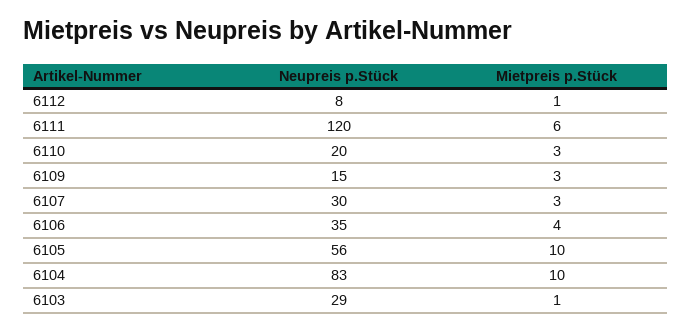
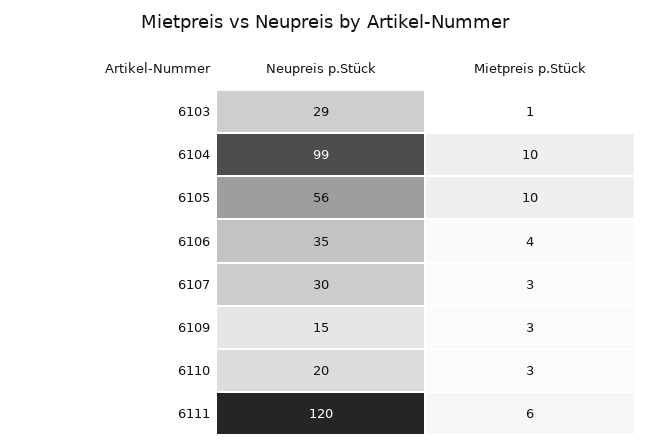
  {
    "Neupreis p.Stück": {
-     "6112": 8,
      "6111": 120,
      "6110": 20,
      "6109": 15,
      "6107": 30,
      "6106": 35,
      "6105": 56,
-     "6104": 83,
+     "6104": 99,
      "6103": 29
    },
    "Mietpreis p.Stück": {
-     "6112": 1,
      "6111": 6,
      "6110": 3,
      "6109": 3,
      "6107": 3,
      "6106": 4,
      "6105": 10,
      "6104": 10,
      "6103": 1
    }
  }

